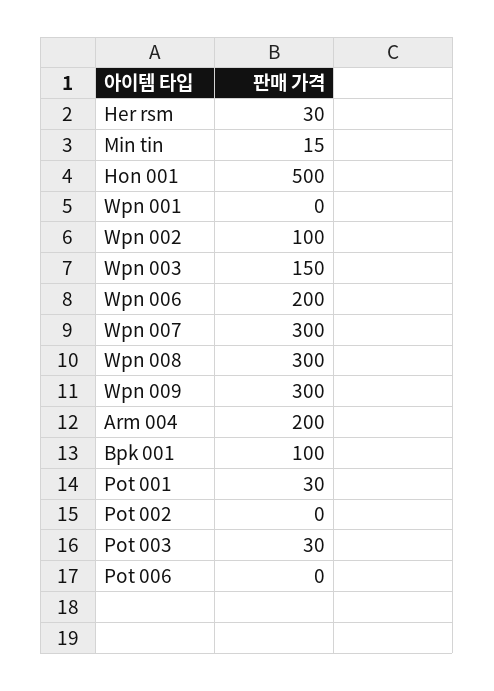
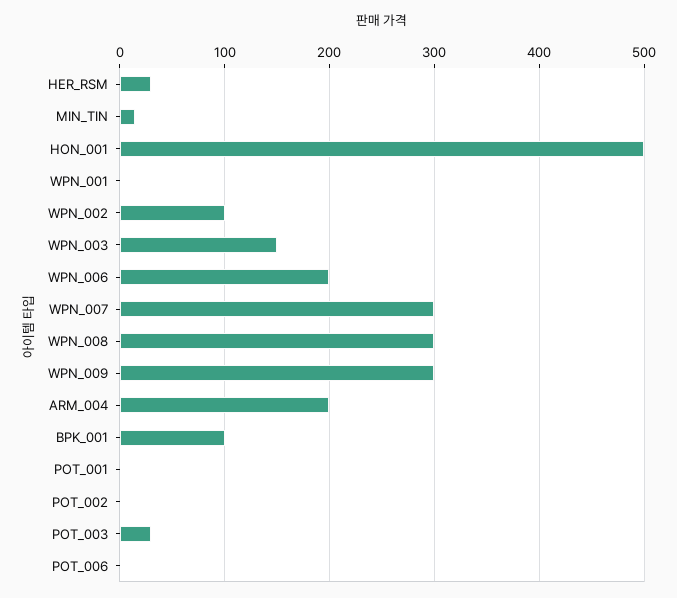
  {
    "Her rsm": 30,
    "Min tin": 15,
    "Hon 001": 500,
    "Wpn 001": 0,
    "Wpn 002": 100,
    "Wpn 003": 150,
    "Wpn 006": 200,
    "Wpn 007": 300,
    "Wpn 008": 300,
    "Wpn 009": 300,
    "Arm 004": 200,
    "Bpk 001": 100,
-   "Pot 001": 30,
+   "Pot 001": 0,
    "Pot 002": 0,
    "Pot 003": 30,
    "Pot 006": 0
  }

